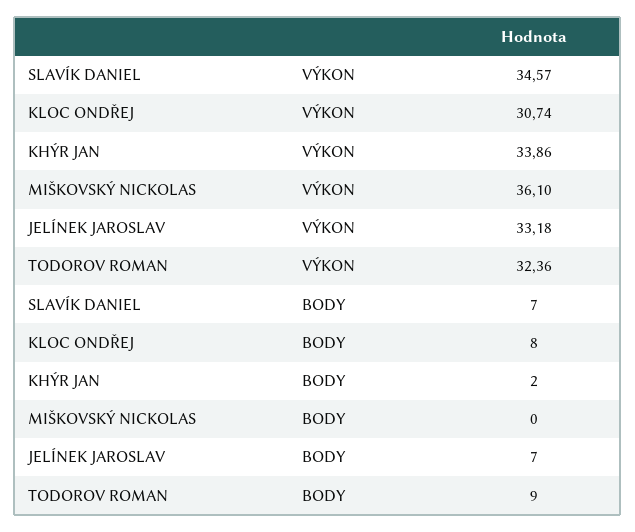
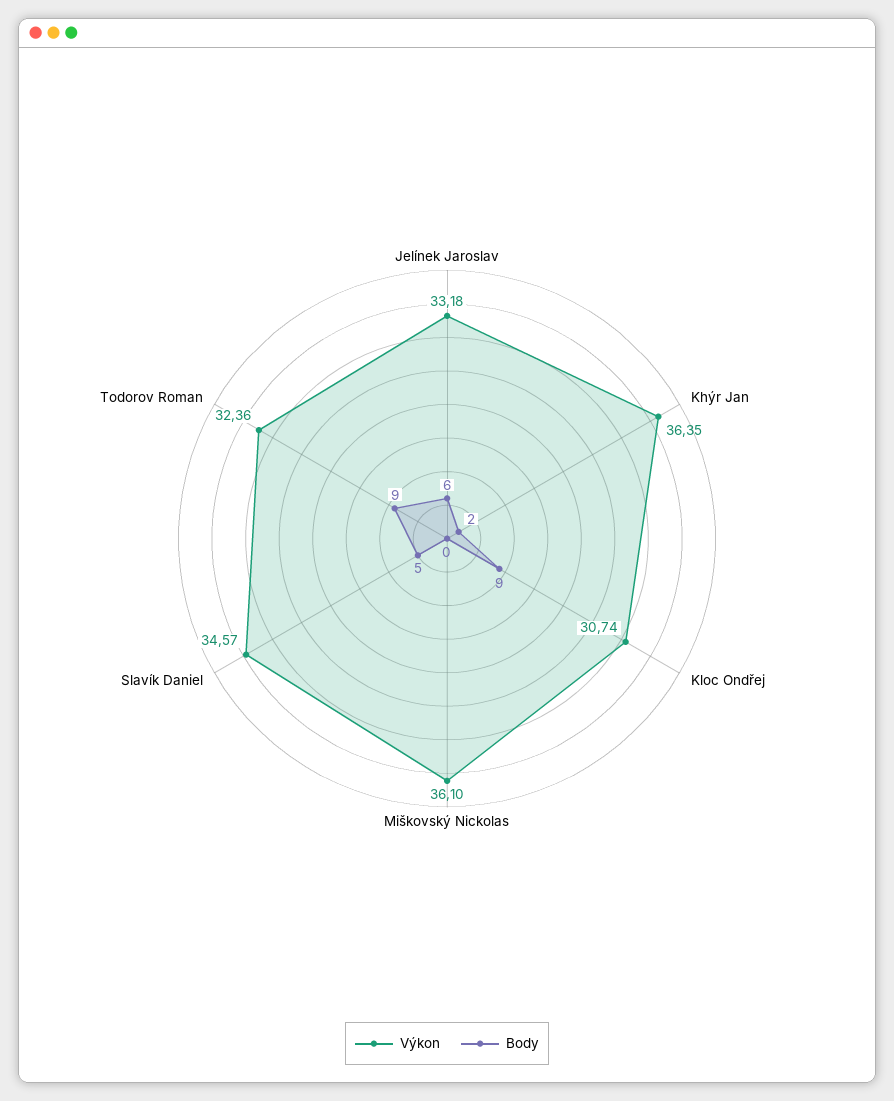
  {
    "VÝKON": {
      "SLAVÍK DANIEL": 34.57,
      "KLOC ONDŘEJ": 30.74,
-     "KHÝR JAN": 33.86,
+     "KHÝR JAN": 36.35,
      "MIŠKOVSKÝ NICKOLAS": 36.1,
      "JELÍNEK JAROSLAV": 33.18,
      "TODOROV ROMAN": 32.36
    },
    "BODY": {
-     "SLAVÍK DANIEL": 7,
+     "SLAVÍK DANIEL": 5,
-     "KLOC ONDŘEJ": 8,
+     "KLOC ONDŘEJ": 9,
      "KHÝR JAN": 2,
      "MIŠKOVSKÝ NICKOLAS": 0,
-     "JELÍNEK JAROSLAV": 7,
+     "JELÍNEK JAROSLAV": 6,
      "TODOROV ROMAN": 9
    }
  }

